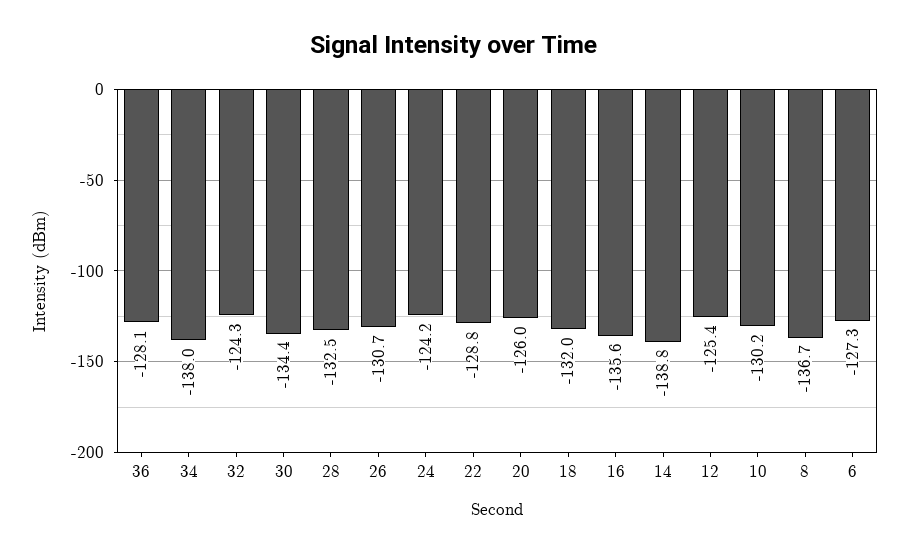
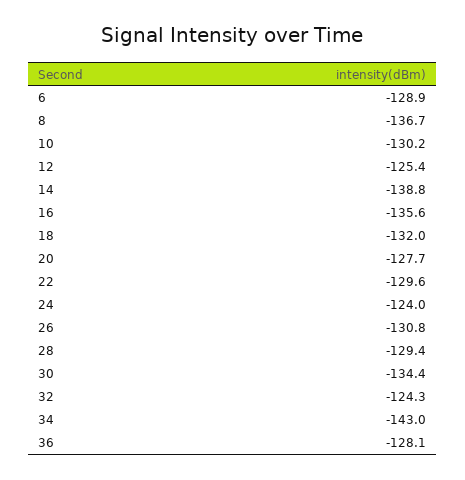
  {
    "36": -128.1,
-   "34": -138,
+   "34": -143,
    "32": -124.3,
    "30": -134.4,
-   "28": -132.5,
+   "28": -129.4,
-   "26": -130.7,
+   "26": -130.8,
-   "24": -124.2,
+   "24": -124,
-   "22": -128.8,
+   "22": -129.6,
-   "20": -126,
+   "20": -127.7,
    "18": -132,
    "16": -135.6,
    "14": -138.8,
    "12": -125.4,
    "10": -130.2,
    "8": -136.7,
-   "6": -127.3
+   "6": -128.9
  }

